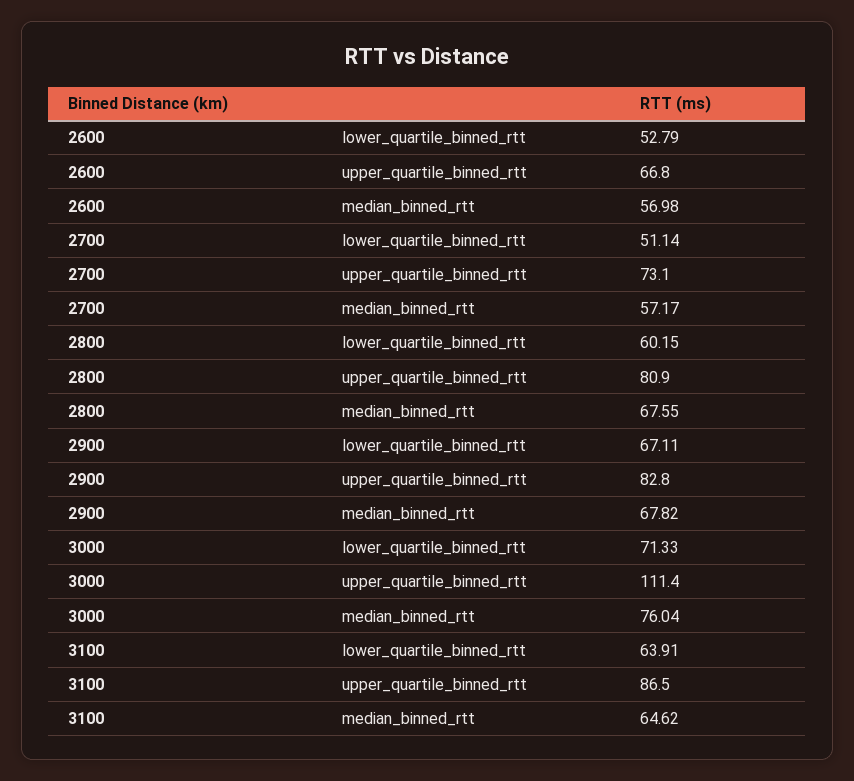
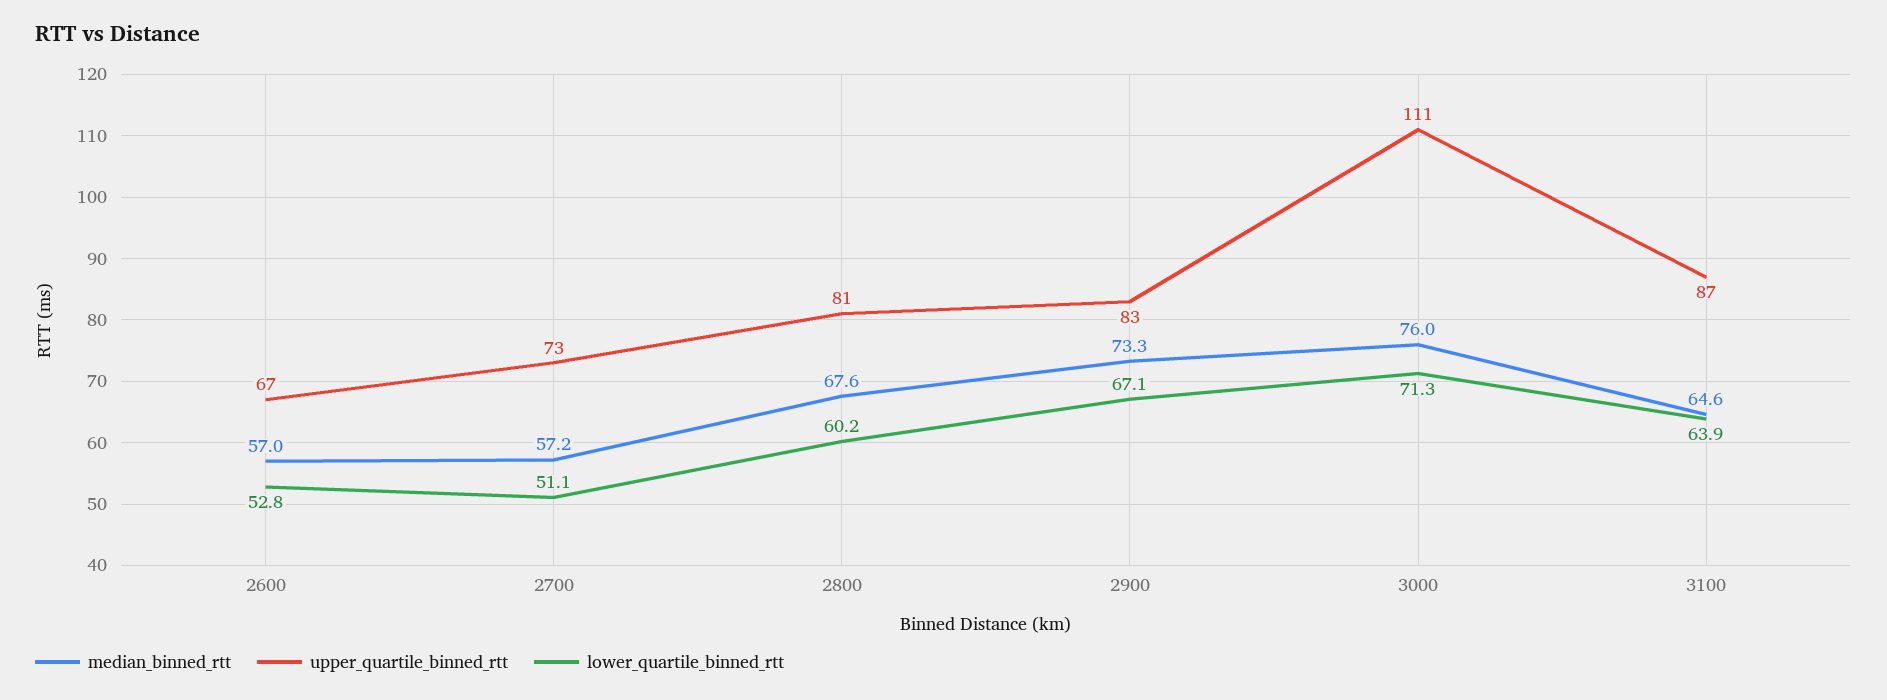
  {
    "lower_quartile_binned_rtt": {
      "2600": 52.79,
      "2700": 51.14,
      "2800": 60.15,
      "2900": 67.11,
      "3000": 71.33,
      "3100": 63.91
    },
    "upper_quartile_binned_rtt": {
      "2600": 66.8,
      "2700": 73.1,
      "2800": 80.9,
      "2900": 82.8,
      "3000": 111.4,
      "3100": 86.5
    },
    "median_binned_rtt": {
      "2600": 56.98,
      "2700": 57.17,
      "2800": 67.55,
-     "2900": 67.82,
+     "2900": 73.3,
      "3000": 76.04,
      "3100": 64.62
    }
  }

